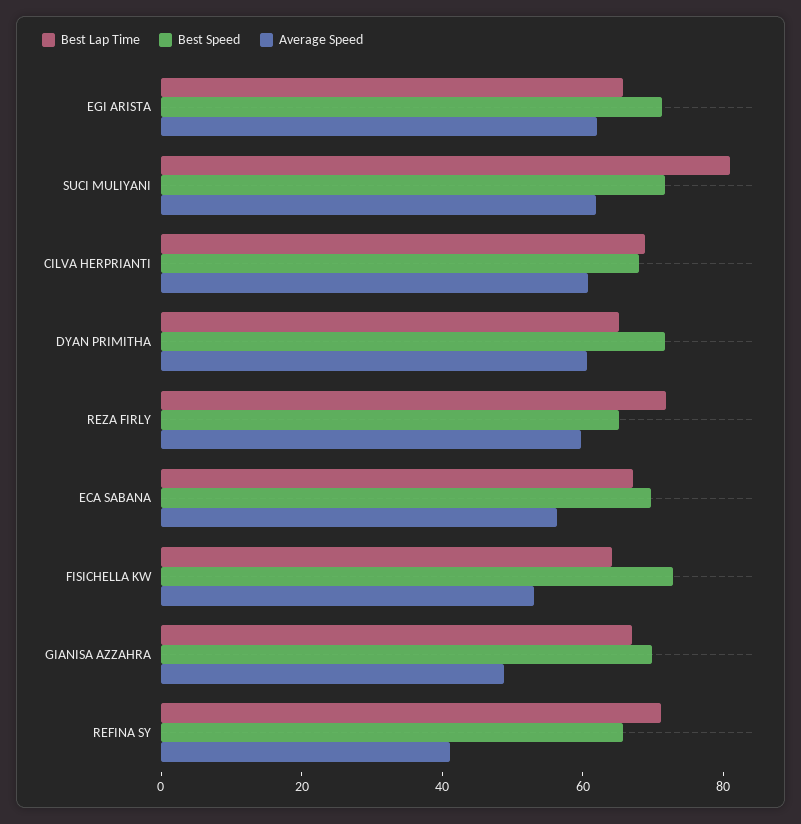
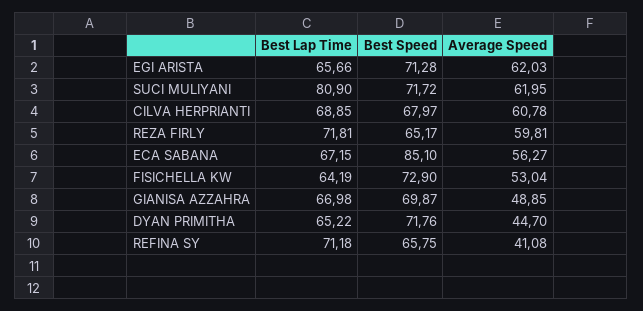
  {
    "Best Lap Time": {
      "EGI ARISTA": 65.66,
      "SUCI MULIYANI": 80.9,
      "CILVA HERPRIANTI": 68.85,
      "DYAN PRIMITHA": 65.22,
      "REZA FIRLY": 71.81,
      "ECA SABANA": 67.15,
      "FISICHELLA KW": 64.19,
      "GIANISA AZZAHRA": 66.98,
      "REFINA SY": 71.18
    },
    "Best Speed": {
      "EGI ARISTA": 71.28,
      "SUCI MULIYANI": 71.72,
      "CILVA HERPRIANTI": 67.97,
      "DYAN PRIMITHA": 71.76,
      "REZA FIRLY": 65.17,
-     "ECA SABANA": 70,
+     "ECA SABANA": 85.1,
      "FISICHELLA KW": 72.9,
      "GIANISA AZZAHRA": 69.87,
      "REFINA SY": 65.75
    },
    "Average Speed": {
      "EGI ARISTA": 62.03,
      "SUCI MULIYANI": 61.95,
      "CILVA HERPRIANTI": 60.78,
-     "DYAN PRIMITHA": 60,
+     "DYAN PRIMITHA": 44.7,
      "REZA FIRLY": 59.81,
      "ECA SABANA": 56.27,
      "FISICHELLA KW": 53.04,
      "GIANISA AZZAHRA": 48.85,
      "REFINA SY": 41.08
    }
  }

